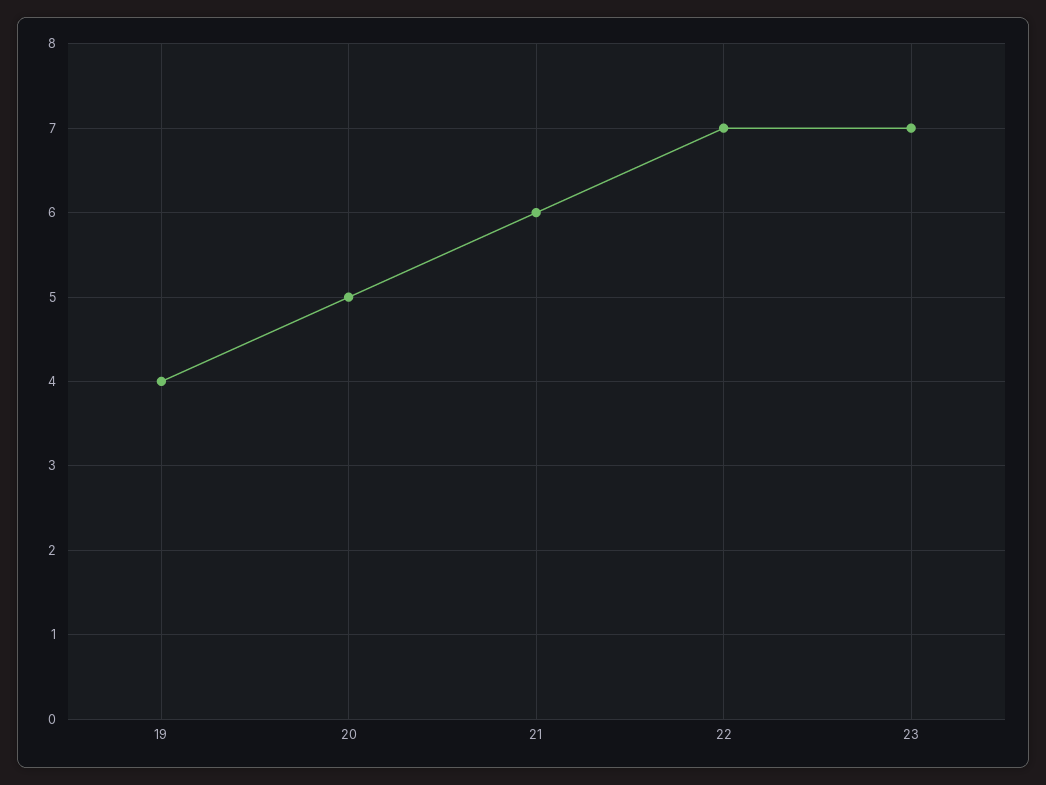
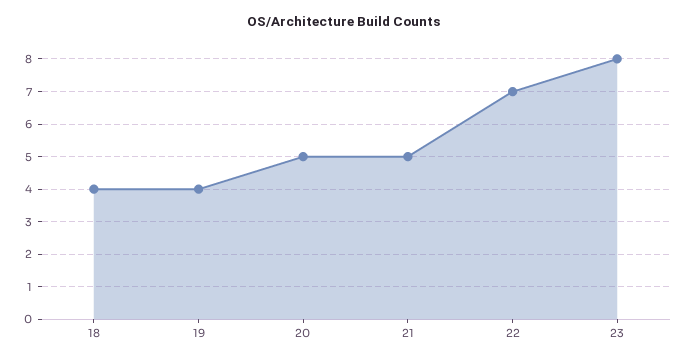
  {
    "19": 4,
    "20": 5,
-   "21": 6,
+   "21": 5,
    "22": 7,
-   "23": 7
+   "23": 8,
+   "18": 4
  }

